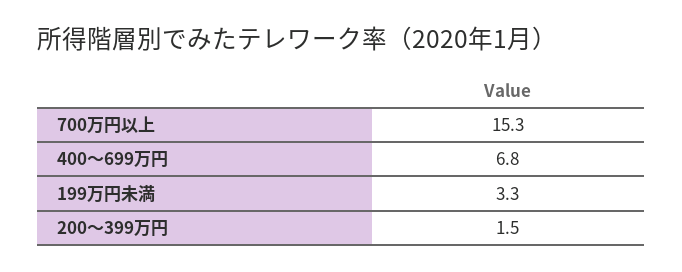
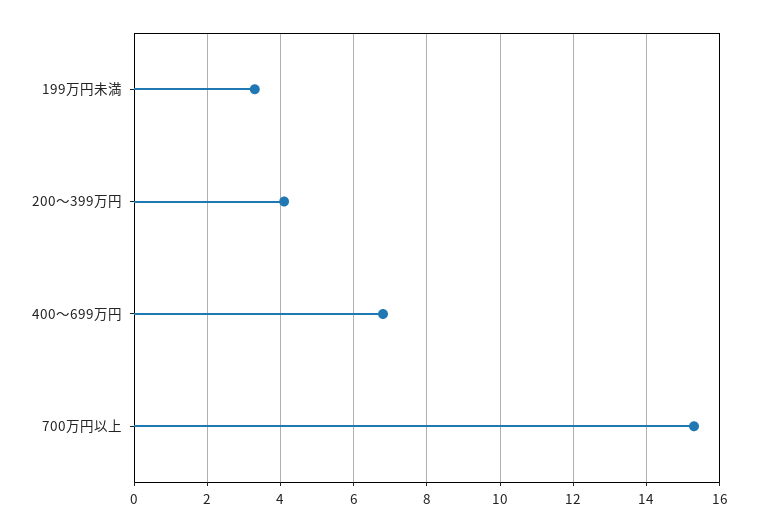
  {
    "700万円以上": 15.3,
    "400～699万円": 6.8,
    "199万円未満": 3.3,
-   "200～399万円": 1.5
+   "200～399万円": 4
  }

